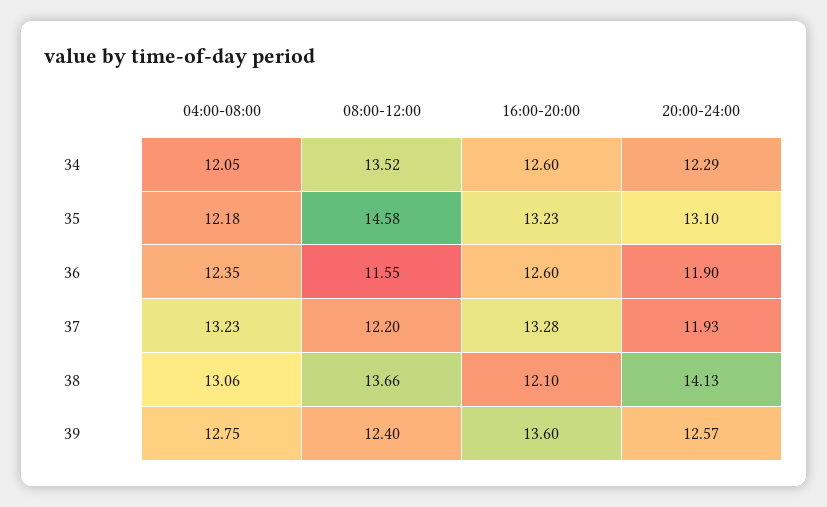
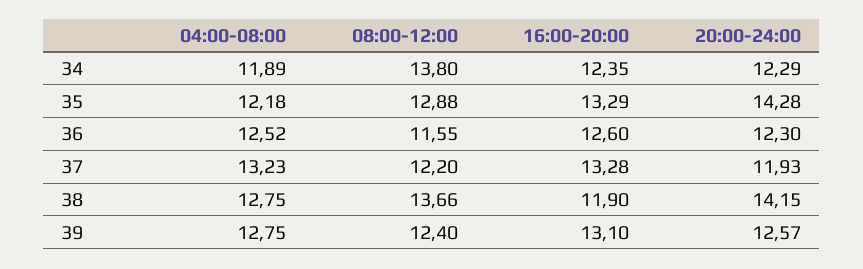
  {
    "04:00-08:00": {
-     "34": 12.05,
+     "34": 11.89,
      "35": 12.18,
-     "36": 12.35,
+     "36": 12.52,
      "37": 13.23,
-     "38": 13.06,
+     "38": 12.75,
      "39": 12.75
    },
    "08:00-12:00": {
-     "34": 13.52,
+     "34": 13.8,
-     "35": 14.58,
+     "35": 12.88,
      "36": 11.55,
      "37": 12.2,
      "38": 13.66,
      "39": 12.4
    },
    "16:00-20:00": {
-     "34": 12.6,
+     "34": 12.35,
-     "35": 13.23,
+     "35": 13.29,
      "36": 12.6,
      "37": 13.28,
-     "38": 12.1,
+     "38": 11.9,
-     "39": 13.6
+     "39": 13.1
    },
    "20:00-24:00": {
      "34": 12.29,
-     "35": 13.1,
+     "35": 14.28,
-     "36": 11.9,
+     "36": 12.3,
      "37": 11.93,
-     "38": 14.13,
+     "38": 14.15,
      "39": 12.57
    }
  }

